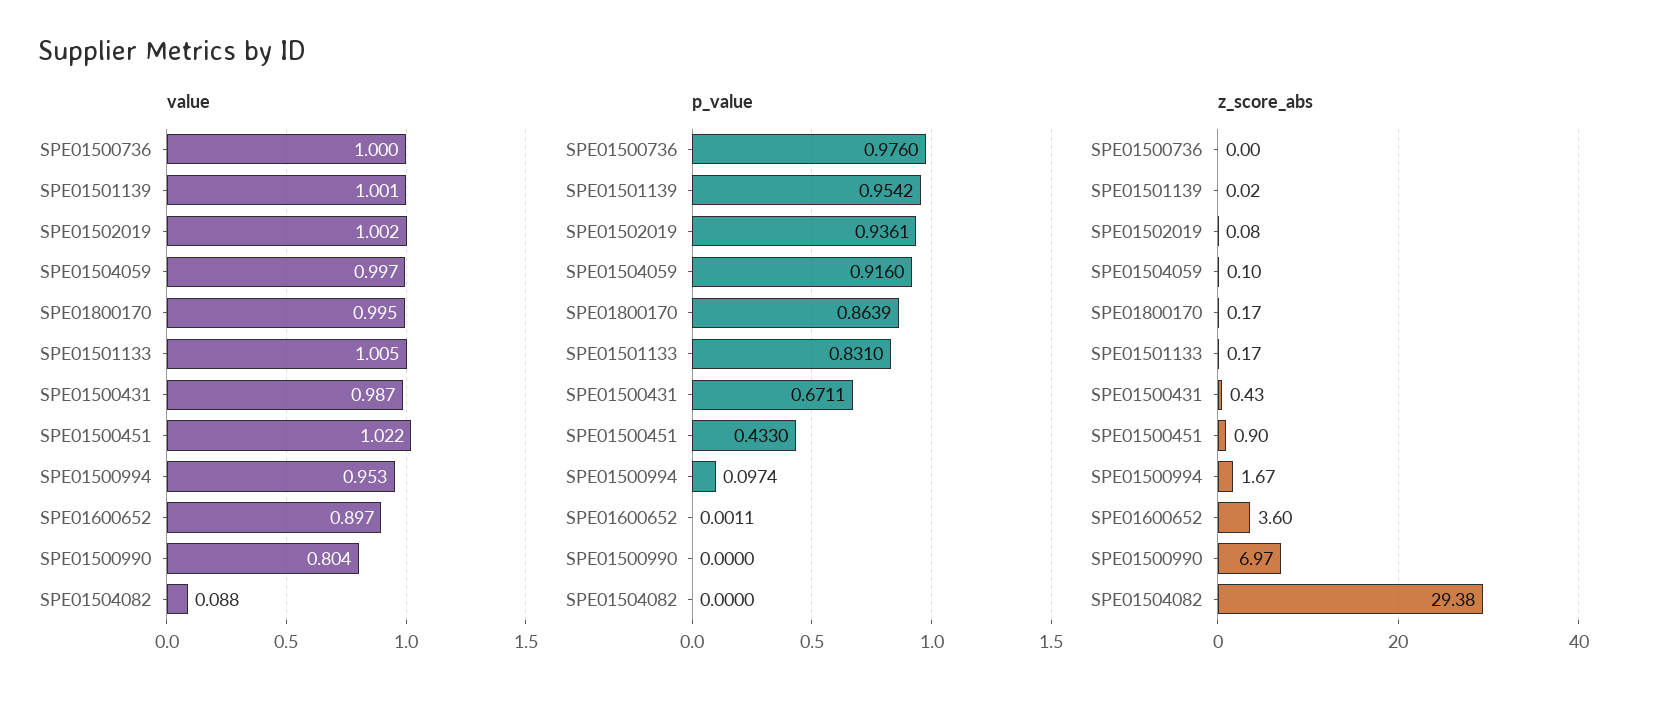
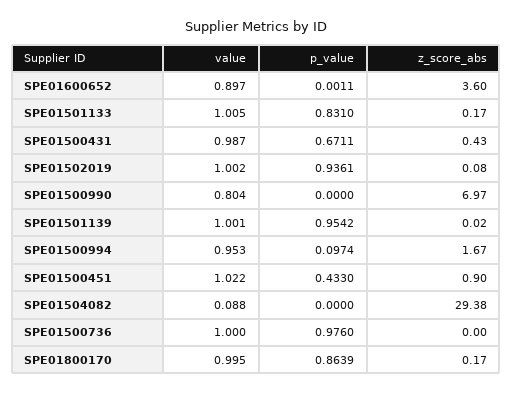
  {
    "value": {
      "SPE01500736": 1,
      "SPE01501139": 1.001,
      "SPE01502019": 1.002,
-     "SPE01504059": 0.997,
      "SPE01800170": 0.995,
      "SPE01501133": 1.005,
      "SPE01500431": 0.987,
      "SPE01500451": 1.022,
      "SPE01500994": 0.953,
      "SPE01600652": 0.897,
      "SPE01500990": 0.804,
      "SPE01504082": 0.088
    },
    "p_value": {
      "SPE01500736": 0.976,
      "SPE01501139": 0.9542,
      "SPE01502019": 0.9361,
-     "SPE01504059": 0.916,
      "SPE01800170": 0.8639,
      "SPE01501133": 0.831,
      "SPE01500431": 0.6711,
      "SPE01500451": 0.433,
      "SPE01500994": 0.0974,
      "SPE01600652": 0.0011,
      "SPE01500990": 0,
      "SPE01504082": 0
    },
    "z_score_abs": {
      "SPE01500736": 0,
      "SPE01501139": 0.02,
      "SPE01502019": 0.08,
-     "SPE01504059": 0.1,
      "SPE01800170": 0.17,
      "SPE01501133": 0.17,
      "SPE01500431": 0.43,
      "SPE01500451": 0.9,
      "SPE01500994": 1.67,
      "SPE01600652": 3.6,
      "SPE01500990": 6.97,
      "SPE01504082": 29.38
    }
  }

